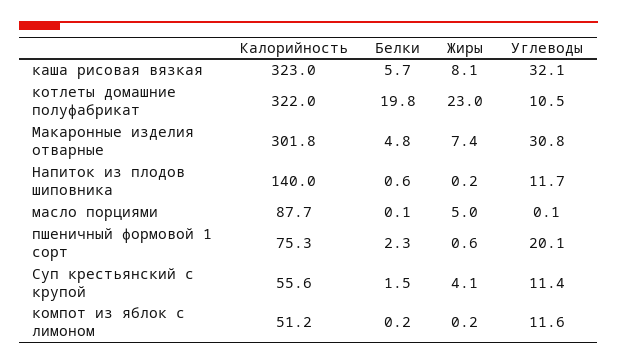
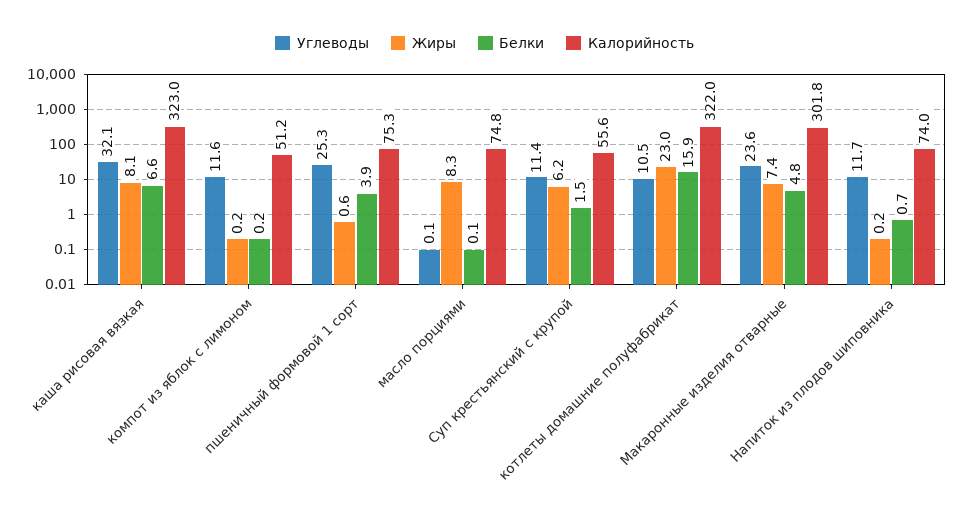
  {
    "Калорийность": {
      "каша рисовая вязкая": 323,
      "котлеты домашние полуфабрикат": 322,
      "Макаронные изделия отварные": 301.8,
-     "Напиток из плодов шиповника": 140,
+     "Напиток из плодов шиповника": 74,
-     "масло порциями": 87.7,
+     "масло порциями": 74.8,
      "пшеничный формовой 1 сорт": 75.3,
      "Суп крестьянский с крупой": 55.6,
      "компот из яблок с лимоном": 51.2
    },
    "Белки": {
-     "каша рисовая вязкая": 5.7,
+     "каша рисовая вязкая": 6.6,
-     "котлеты домашние полуфабрикат": 19.8,
+     "котлеты домашние полуфабрикат": 15.9,
      "Макаронные изделия отварные": 4.8,
-     "Напиток из плодов шиповника": 0.6,
+     "Напиток из плодов шиповника": 0.7,
      "масло порциями": 0.1,
-     "пшеничный формовой 1 сорт": 2.3,
+     "пшеничный формовой 1 сорт": 3.9,
      "Суп крестьянский с крупой": 1.5,
      "компот из яблок с лимоном": 0.2
    },
    "Жиры": {
      "каша рисовая вязкая": 8.1,
      "котлеты домашние полуфабрикат": 23,
      "Макаронные изделия отварные": 7.4,
      "Напиток из плодов шиповника": 0.2,
-     "масло порциями": 5,
+     "масло порциями": 8.3,
      "пшеничный формовой 1 сорт": 0.6,
-     "Суп крестьянский с крупой": 4.1,
+     "Суп крестьянский с крупой": 6.2,
      "компот из яблок с лимоном": 0.2
    },
    "Углеводы": {
      "каша рисовая вязкая": 32.1,
      "котлеты домашние полуфабрикат": 10.5,
-     "Макаронные изделия отварные": 30.8,
+     "Макаронные изделия отварные": 23.6,
      "Напиток из плодов шиповника": 11.7,
      "масло порциями": 0.1,
-     "пшеничный формовой 1 сорт": 20.1,
+     "пшеничный формовой 1 сорт": 25.3,
      "Суп крестьянский с крупой": 11.4,
      "компот из яблок с лимоном": 11.6
    }
  }

